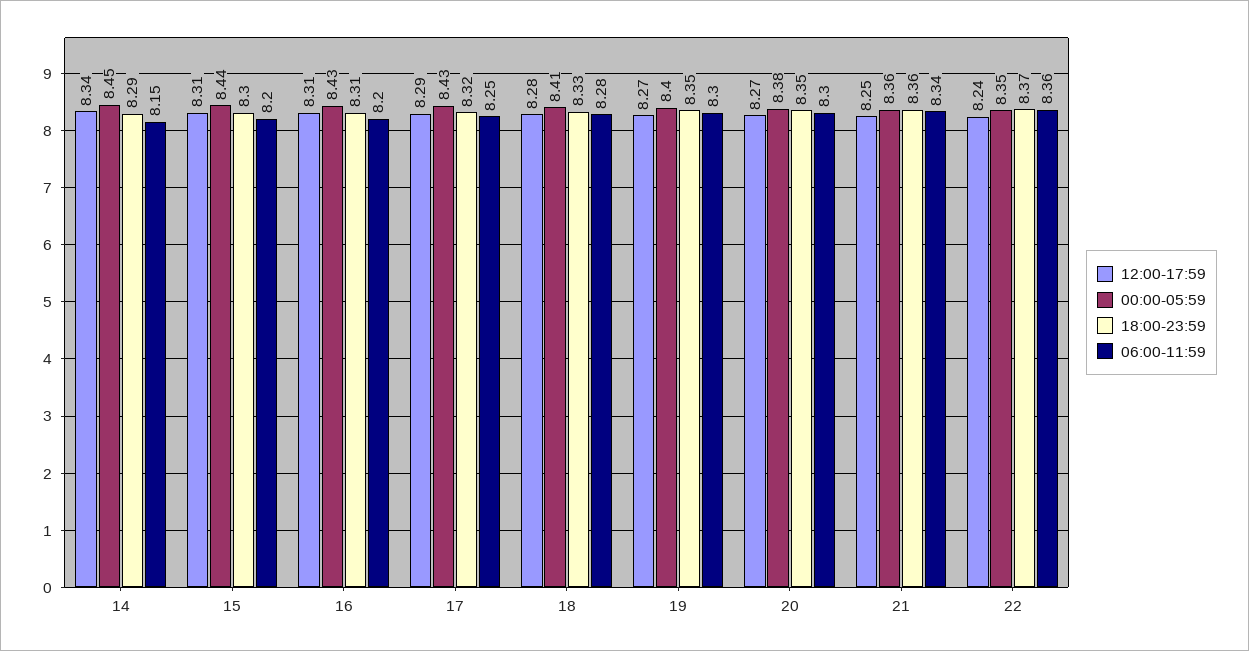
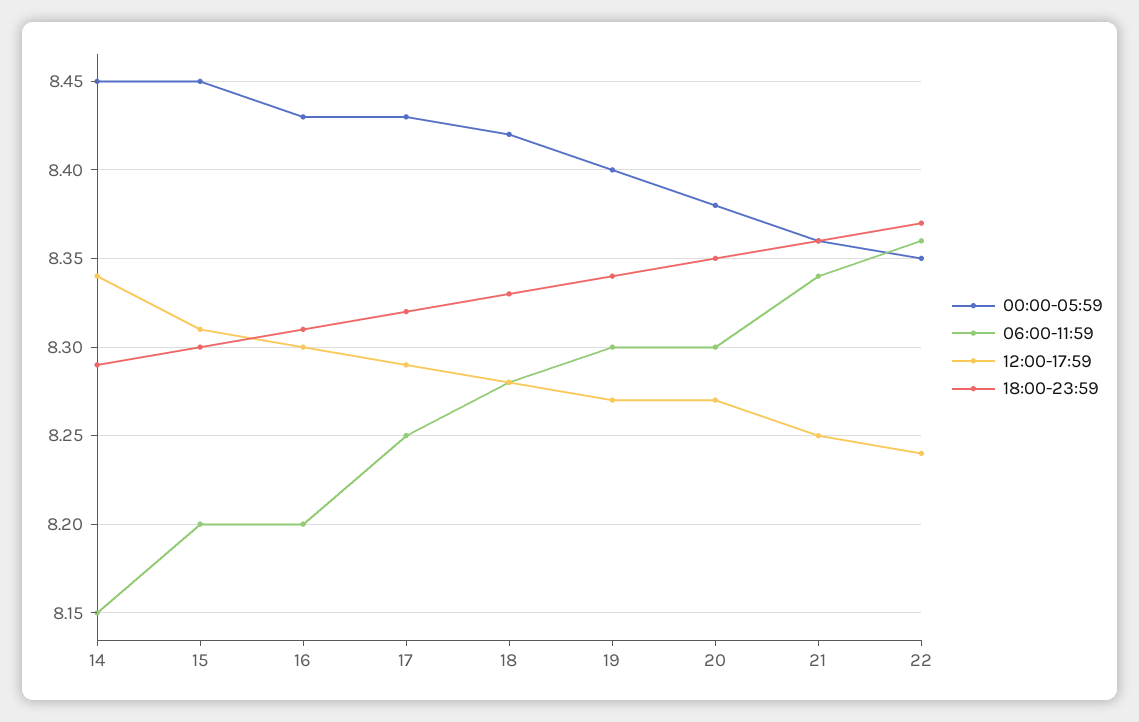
  {
    "12:00-17:59": {
      "14": 8.34,
      "15": 8.31,
-     "16": 8.31,
+     "16": 8.3,
      "17": 8.29,
      "18": 8.28,
      "19": 8.27,
      "20": 8.27,
      "21": 8.25,
      "22": 8.24
    },
    "00:00-05:59": {
      "14": 8.45,
-     "15": 8.44,
+     "15": 8.45,
      "16": 8.43,
      "17": 8.43,
-     "18": 8.41,
+     "18": 8.42,
      "19": 8.4,
      "20": 8.38,
      "21": 8.36,
      "22": 8.35
    },
    "18:00-23:59": {
      "14": 8.29,
      "15": 8.3,
      "16": 8.31,
      "17": 8.32,
      "18": 8.33,
-     "19": 8.35,
+     "19": 8.34,
      "20": 8.35,
      "21": 8.36,
      "22": 8.37
    },
    "06:00-11:59": {
      "14": 8.15,
      "15": 8.2,
      "16": 8.2,
      "17": 8.25,
      "18": 8.28,
      "19": 8.3,
      "20": 8.3,
      "21": 8.34,
      "22": 8.36
    }
  }

